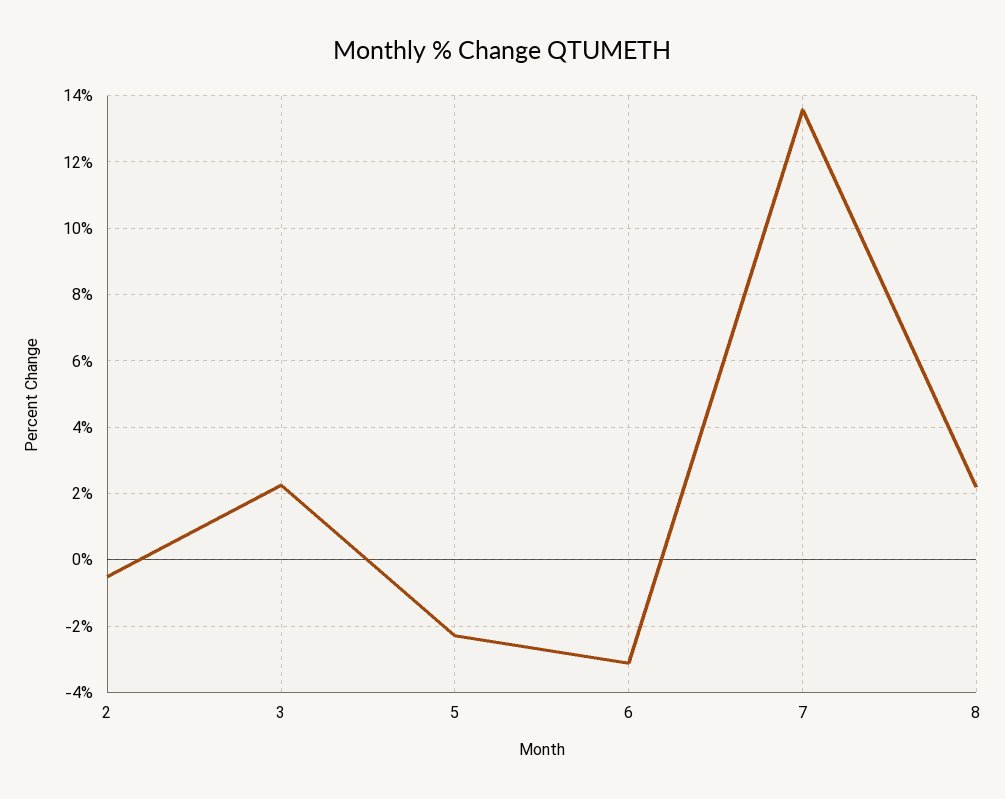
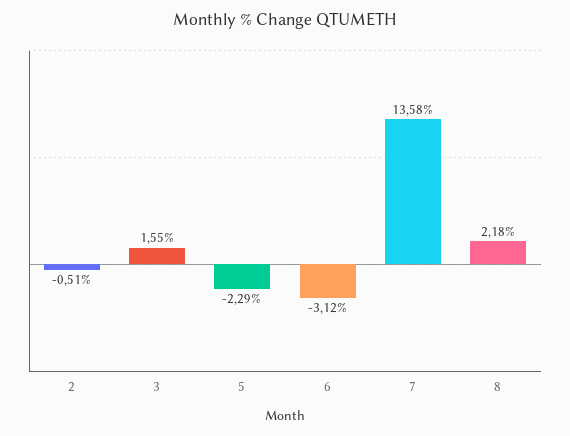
  {
    "2": -0.51,
-   "3": 2.2,
+   "3": 1.55,
    "5": -2.29,
    "6": -3.12,
    "7": 13.58,
    "8": 2.18
  }

